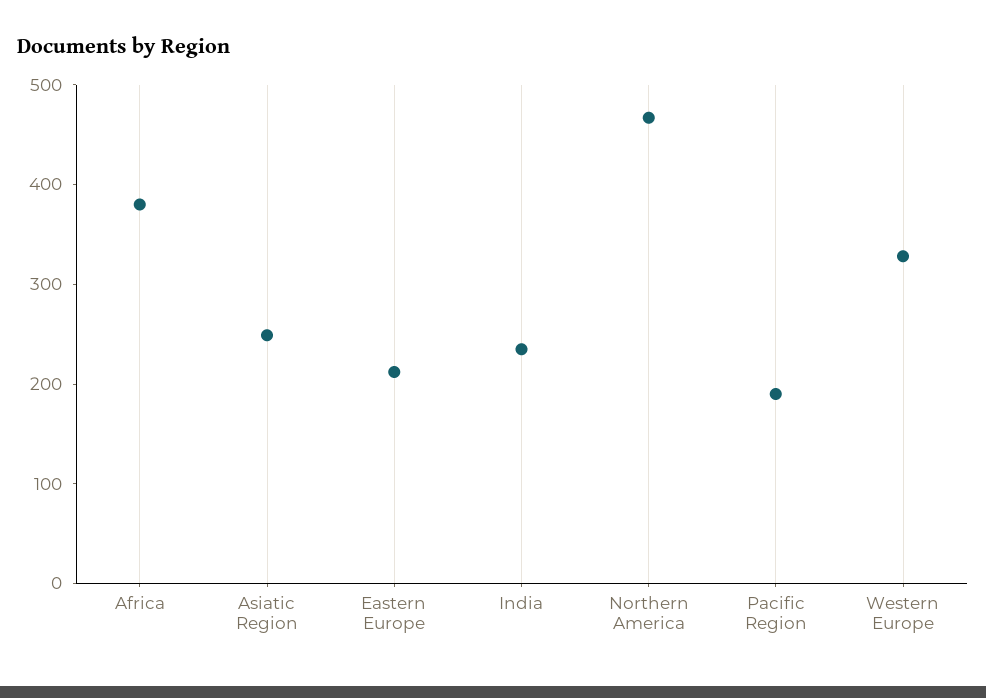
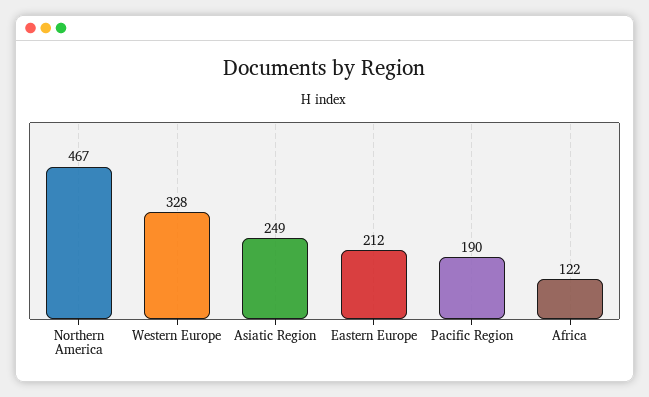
  {
-   "Africa": 380,
+   "Africa": 122,
    "Asiatic Region": 249,
    "Eastern Europe": 212,
-   "India": 240,
    "Northern America": 467,
    "Pacific Region": 190,
    "Western Europe": 328
  }

